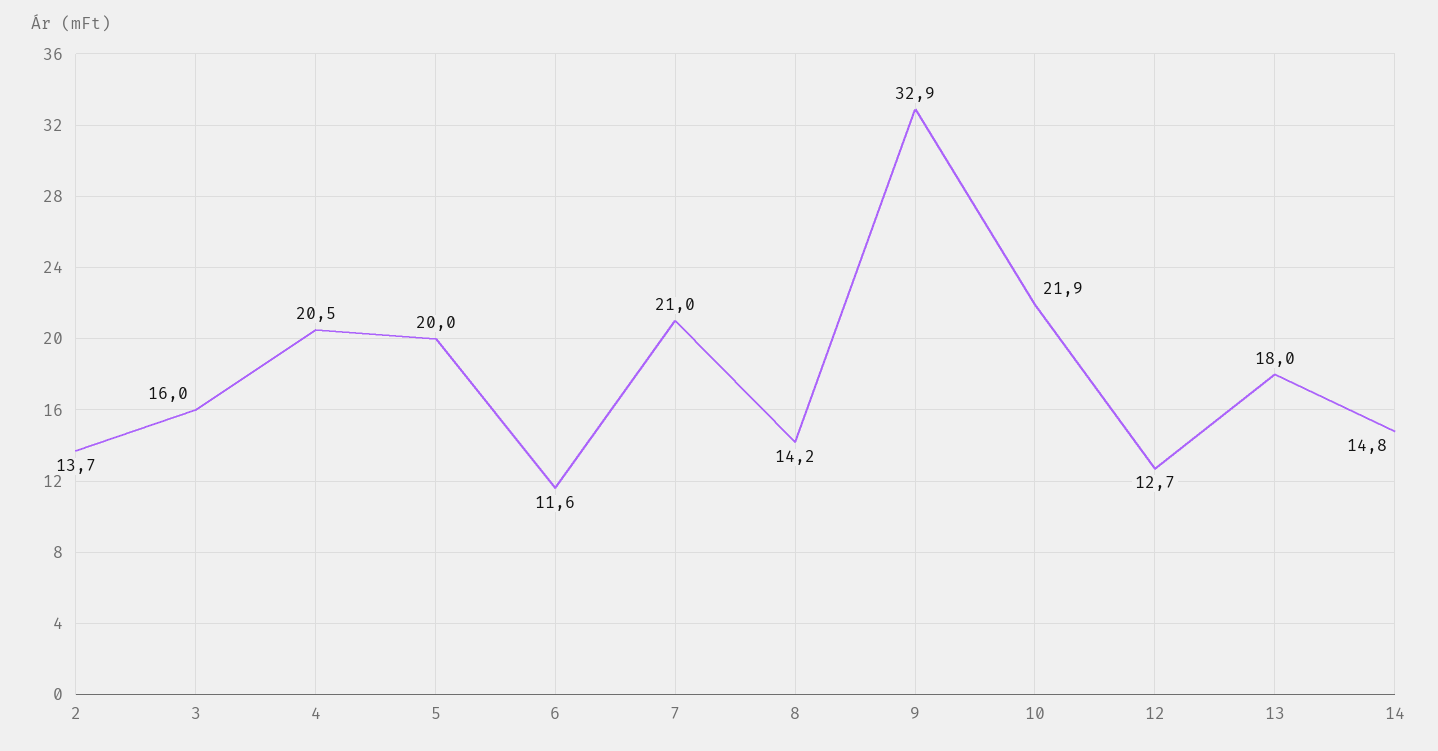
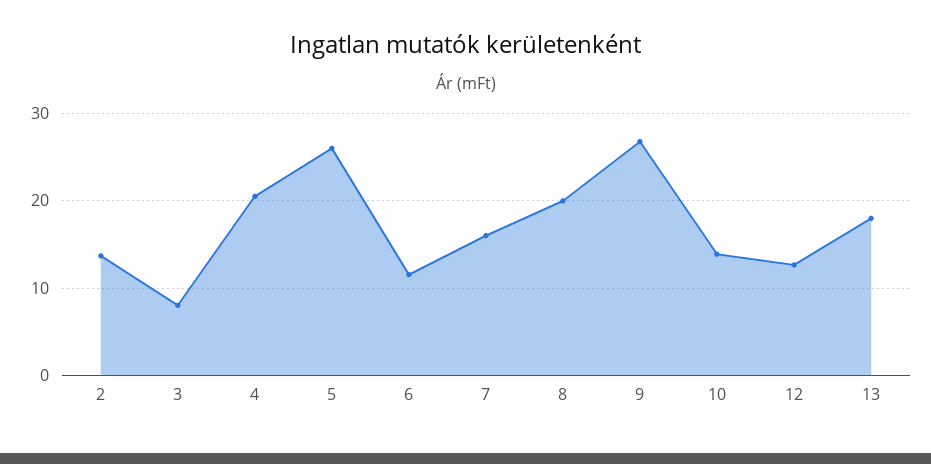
  {
    "2": 13.7,
-   "3": 16,
+   "3": 8,
    "4": 20.5,
-   "5": 20,
+   "5": 26,
    "6": 11.6,
-   "7": 21,
+   "7": 16,
-   "8": 14.2,
+   "8": 20,
-   "9": 32.9,
+   "9": 27,
-   "10": 21.9,
+   "10": 14,
    "12": 12.7,
-   "13": 18,
+   "13": 18
-   "14": 14.8
  }

